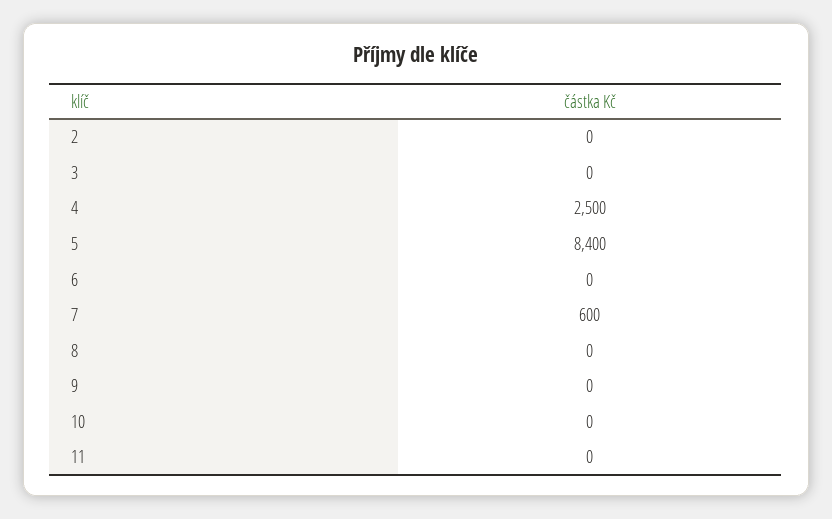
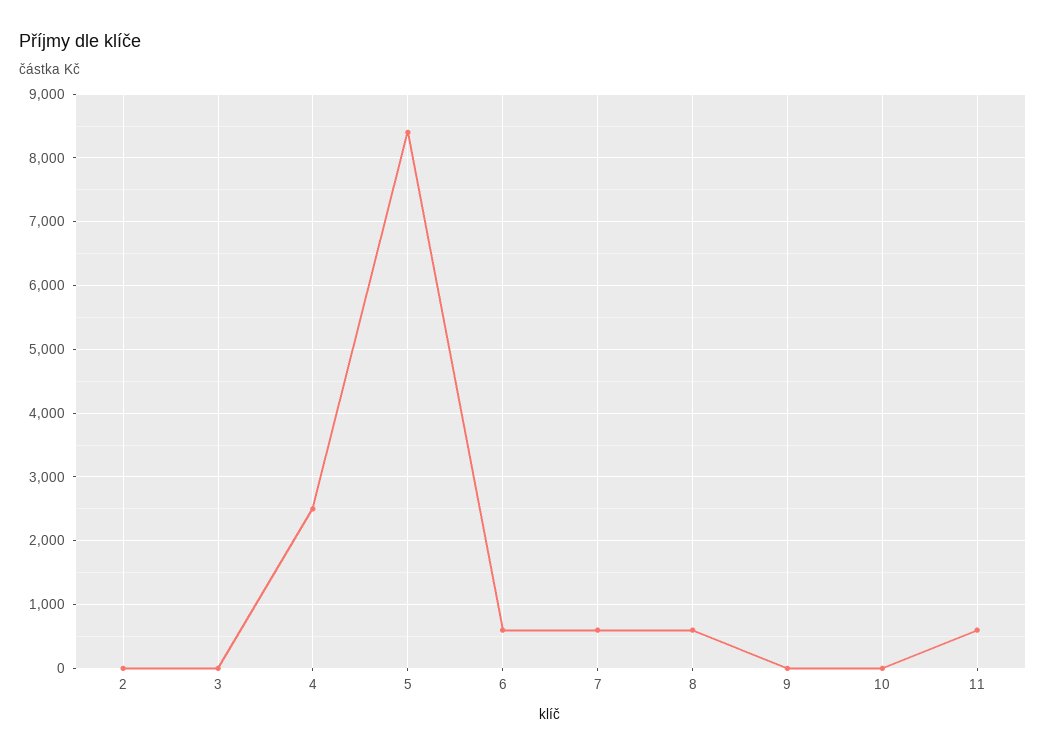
  {
    "2": 0,
    "3": 0,
    "4": 2500,
    "5": 8400,
-   "6": 0,
+   "6": 600,
    "7": 600,
-   "8": 0,
+   "8": 600,
    "9": 0,
    "10": 0,
-   "11": 0
+   "11": 600
  }

